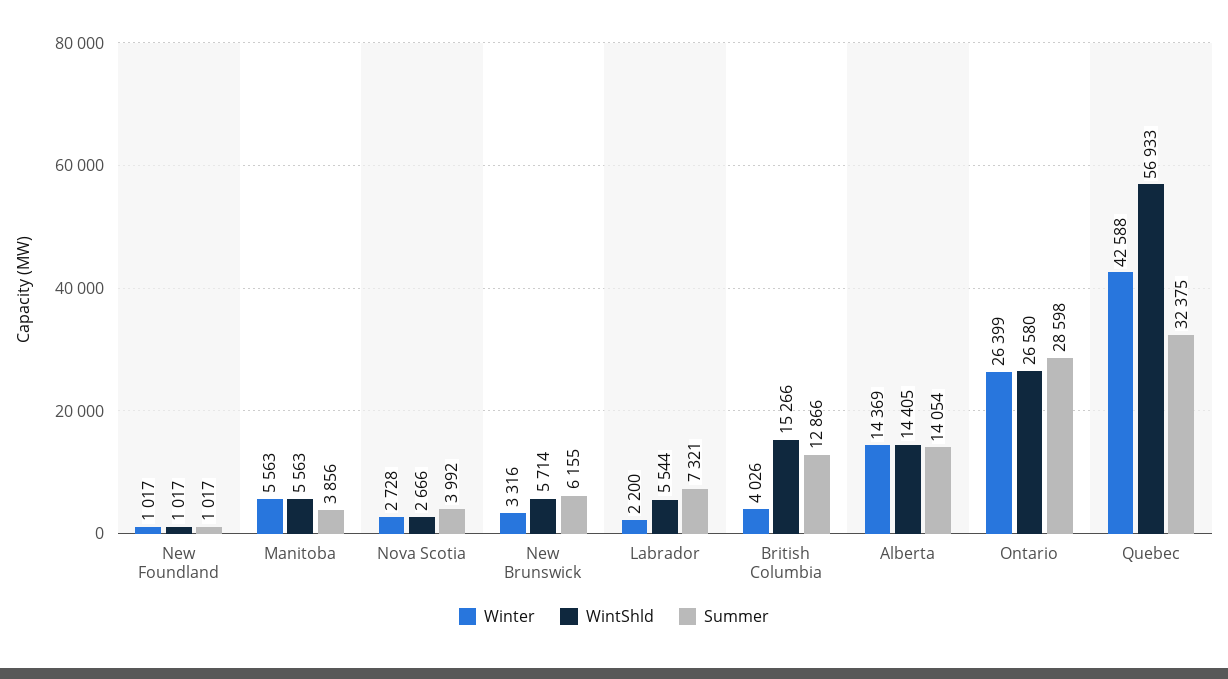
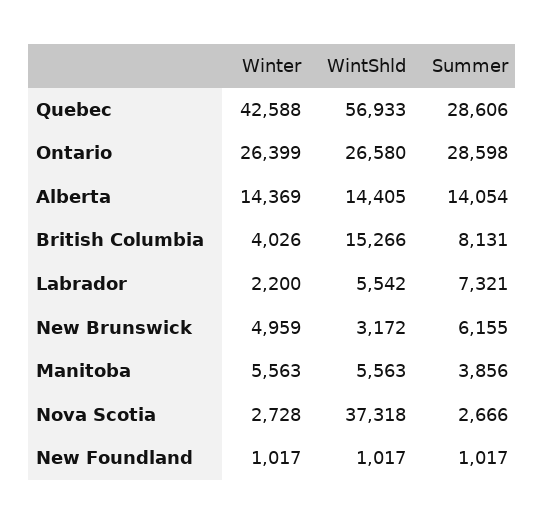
  {
    "Winter": {
      "New Foundland": 1017,
      "Manitoba": 5563,
      "Nova Scotia": 2728,
-     "New Brunswick": 3316,
+     "New Brunswick": 4959,
      "Labrador": 2200,
      "British Columbia": 4026,
      "Alberta": 14369,
      "Ontario": 26399,
      "Quebec": 42588
    },
    "WintShld": {
      "New Foundland": 1017,
      "Manitoba": 5563,
-     "Nova Scotia": 2666,
+     "Nova Scotia": 37318,
-     "New Brunswick": 5714,
+     "New Brunswick": 3172,
-     "Labrador": 5544,
+     "Labrador": 5542,
      "British Columbia": 15266,
      "Alberta": 14405,
      "Ontario": 26580,
      "Quebec": 56933
    },
    "Summer": {
      "New Foundland": 1017,
      "Manitoba": 3856,
-     "Nova Scotia": 3992,
+     "Nova Scotia": 2666,
      "New Brunswick": 6155,
      "Labrador": 7321,
-     "British Columbia": 12866,
+     "British Columbia": 8131,
      "Alberta": 14054,
      "Ontario": 28598,
-     "Quebec": 32375
+     "Quebec": 28606
    }
  }

